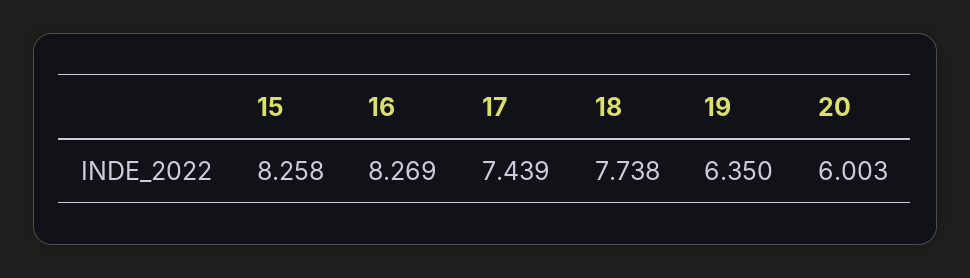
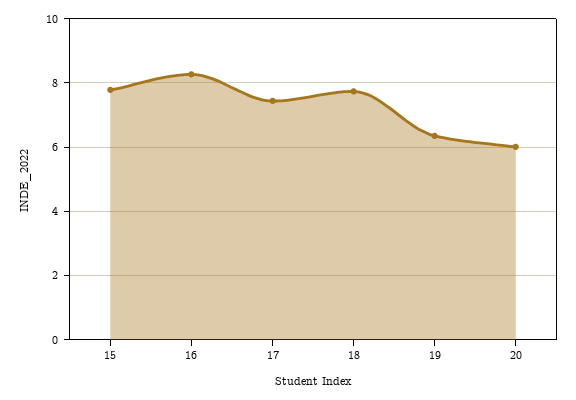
  {
-   "15": 8.258,
+   "15": 7.8,
    "16": 8.269,
    "17": 7.439,
    "18": 7.738,
    "19": 6.35,
    "20": 6.003
  }

